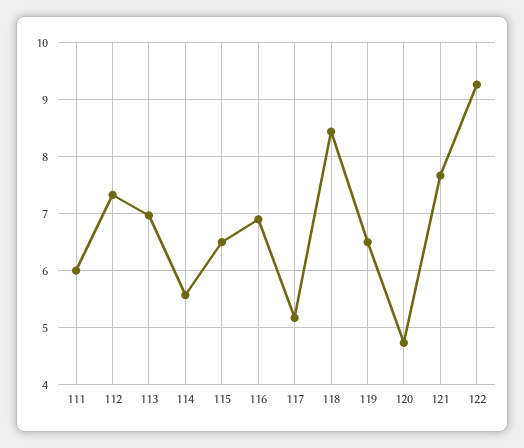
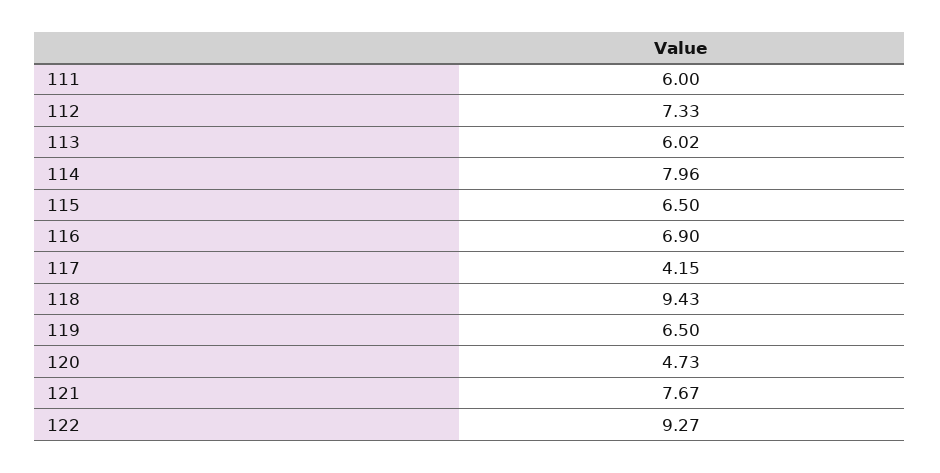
  {
    "111": 6,
    "112": 7.33,
-   "113": 7,
+   "113": 6.02,
-   "114": 5.6,
+   "114": 7.96,
    "115": 6.5,
    "116": 6.9,
-   "117": 5.2,
+   "117": 4.15,
-   "118": 8.4,
+   "118": 9.43,
    "119": 6.5,
    "120": 4.73,
    "121": 7.67,
    "122": 9.27
  }

